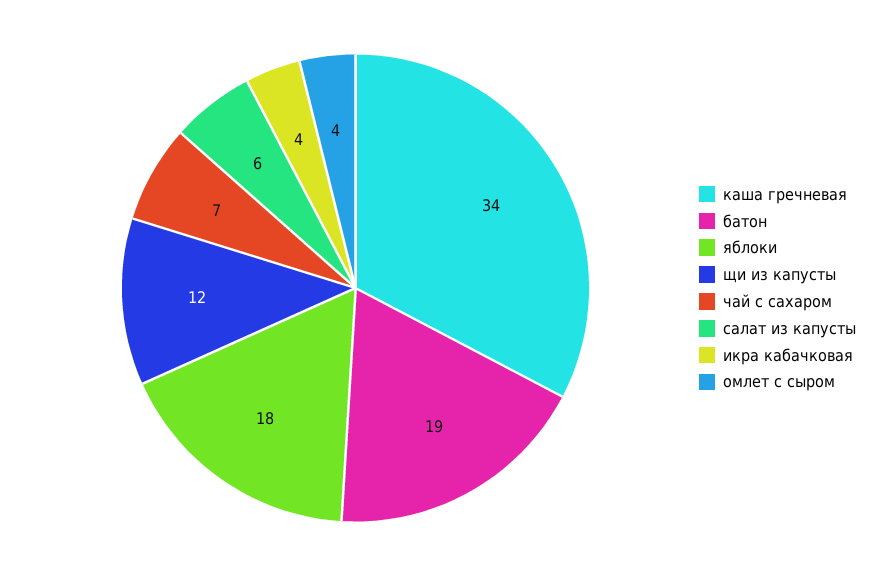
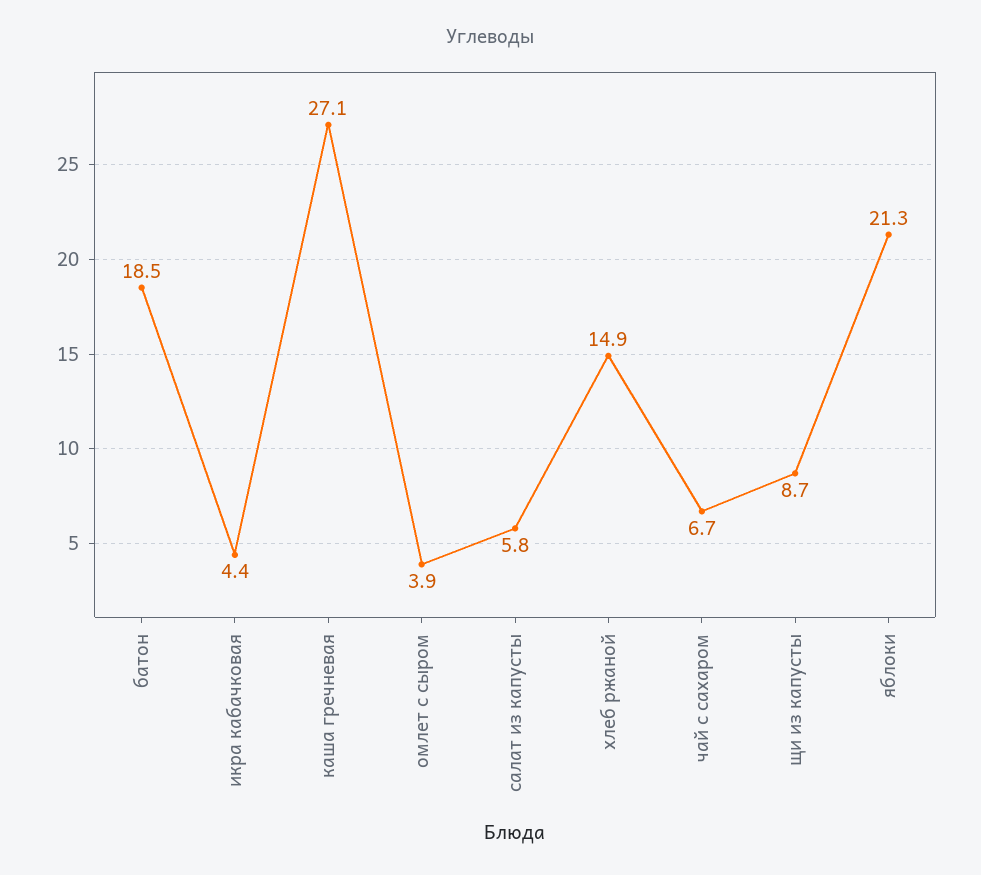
  {
-   "каша гречневая": 34,
+   "каша гречневая": 27.1,
    "батон": 18.5,
-   "яблоки": 18,
+   "яблоки": 21.3,
-   "щи из капусты": 12,
+   "щи из капусты": 8.7,
    "чай с сахаром": 6.7,
    "салат из капусты": 5.8,
    "икра кабачковая": 4.4,
-   "омлет с сыром": 3.9
+   "омлет с сыром": 3.9,
+   "хлеб ржаной": 14.9
  }

